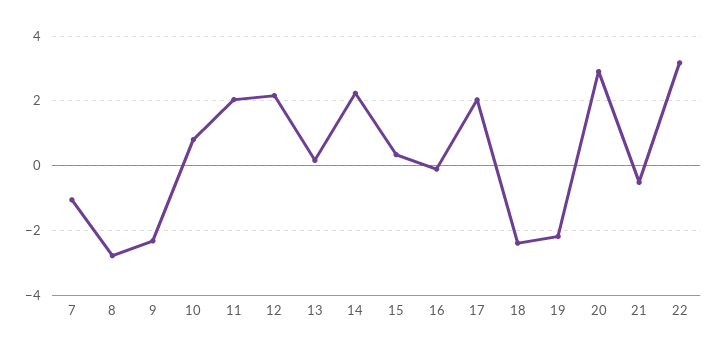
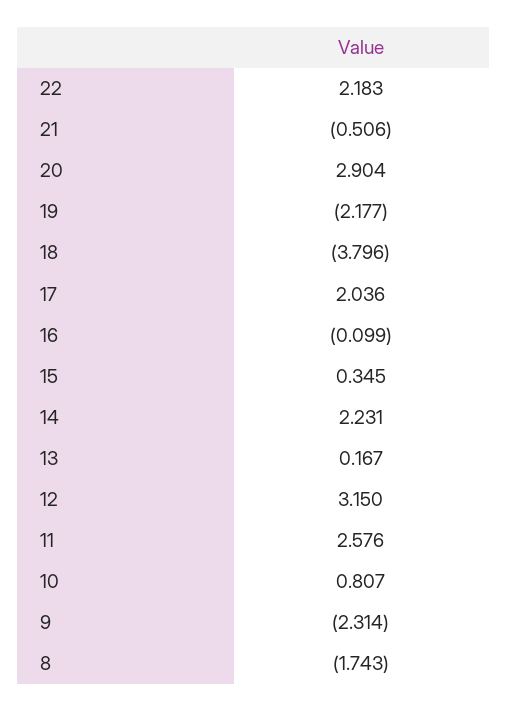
  {
-   "7": -1,
-   "8": -2.8,
+   "8": -1.743,
    "9": -2.314,
    "10": 0.807,
-   "11": 2,
+   "11": 2.576,
-   "12": 2.2,
+   "12": 3.15,
    "13": 0.167,
    "14": 2.231,
    "15": 0.345,
    "16": -0.099,
    "17": 2.036,
-   "18": -2.4,
+   "18": -3.796,
    "19": -2.177,
    "20": 2.904,
    "21": -0.506,
-   "22": 3.2
+   "22": 2.183
  }

